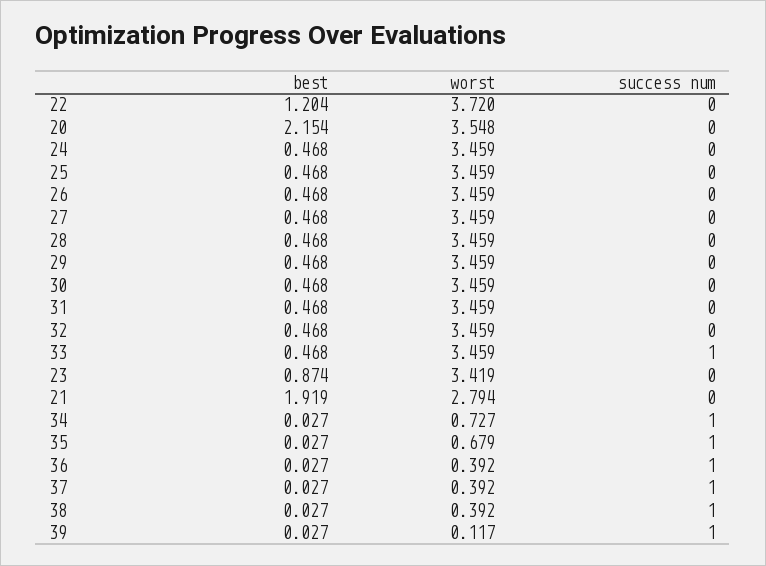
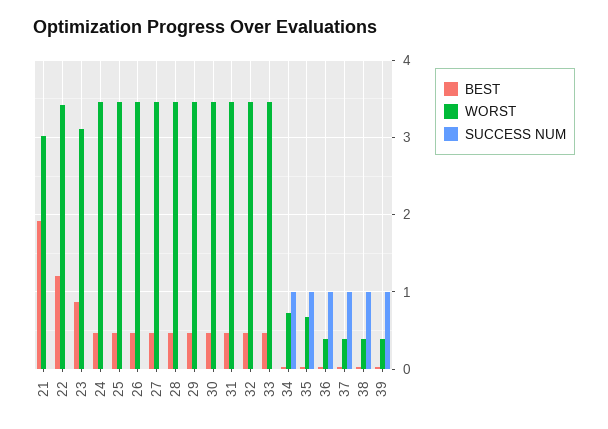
  {
    "best": {
      "22": 1.204,
-     "20": 2.154,
      "24": 0.468,
      "25": 0.468,
      "26": 0.468,
      "27": 0.468,
      "28": 0.468,
      "29": 0.468,
      "30": 0.468,
      "31": 0.468,
      "32": 0.468,
      "33": 0.468,
      "23": 0.874,
      "21": 1.919,
      "34": 0.027,
      "35": 0.027,
      "36": 0.027,
      "37": 0.027,
      "38": 0.027,
      "39": 0.027
    },
    "worst": {
-     "22": 3.72,
+     "22": 3.4,
-     "20": 3.548,
      "24": 3.459,
      "25": 3.459,
      "26": 3.459,
      "27": 3.459,
      "28": 3.459,
      "29": 3.459,
      "30": 3.459,
      "31": 3.459,
      "32": 3.459,
      "33": 3.459,
-     "23": 3.419,
+     "23": 3.1,
-     "21": 2.794,
+     "21": 3,
      "34": 0.727,
      "35": 0.679,
      "36": 0.392,
      "37": 0.392,
      "38": 0.392,
-     "39": 0.117
+     "39": 0.4
    },
    "success num": {
      "22": 0,
-     "20": 0,
      "24": 0,
      "25": 0,
      "26": 0,
      "27": 0,
      "28": 0,
      "29": 0,
      "30": 0,
      "31": 0,
      "32": 0,
-     "33": 1,
+     "33": 0,
      "23": 0,
      "21": 0,
      "34": 1,
      "35": 1,
      "36": 1,
      "37": 1,
      "38": 1,
      "39": 1
    }
  }

